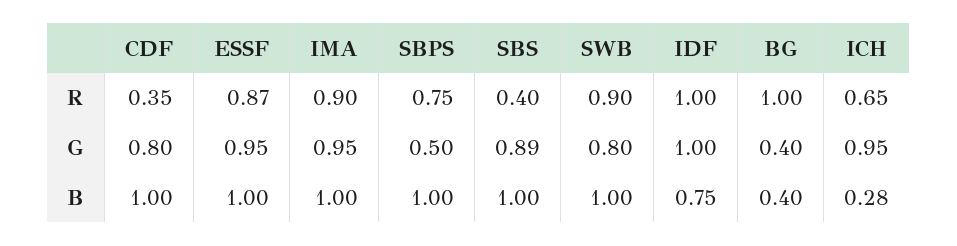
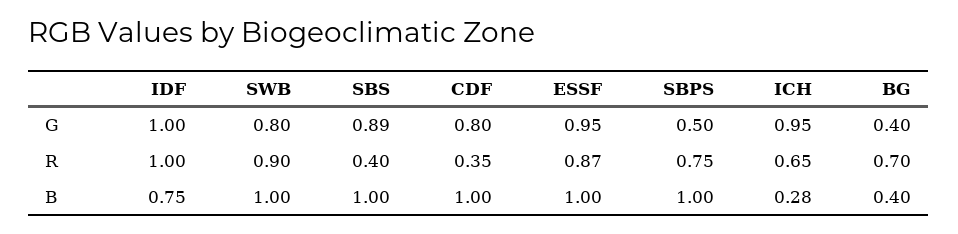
  {
    "CDF": {
      "R": 0.35,
      "G": 0.8,
      "B": 1
    },
    "ESSF": {
      "R": 0.87,
      "G": 0.95,
      "B": 1
    },
-   "IMA": {
-     "R": 0.9,
-     "G": 0.95,
-     "B": 1
-   },
    "SBPS": {
      "R": 0.75,
      "G": 0.5,
      "B": 1
    },
    "SBS": {
      "R": 0.4,
      "G": 0.89,
      "B": 1
    },
    "SWB": {
      "R": 0.9,
      "G": 0.8,
      "B": 1
    },
    "IDF": {
      "R": 1,
      "G": 1,
      "B": 0.75
    },
    "BG": {
-     "R": 1,
+     "R": 0.7,
      "G": 0.4,
      "B": 0.4
    },
    "ICH": {
      "R": 0.65,
      "G": 0.95,
      "B": 0.28
    }
  }

